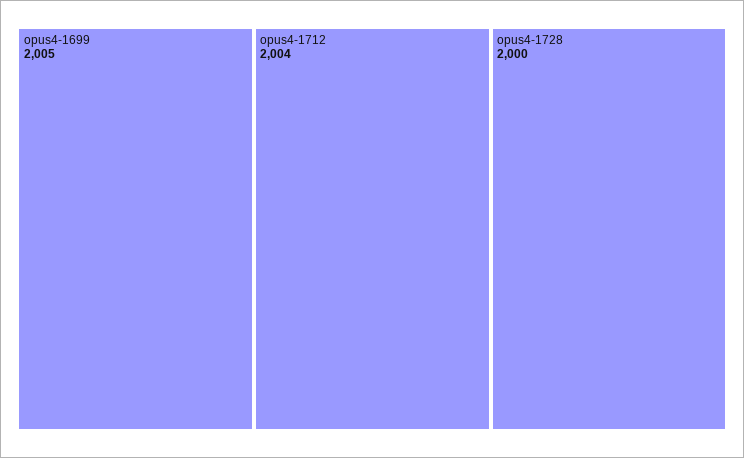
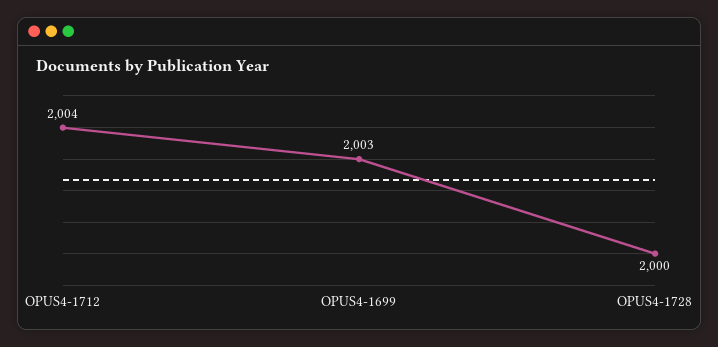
  {
-   "opus4-1699": 2005,
+   "opus4-1699": 2003,
    "opus4-1712": 2004,
    "opus4-1728": 2000
  }

